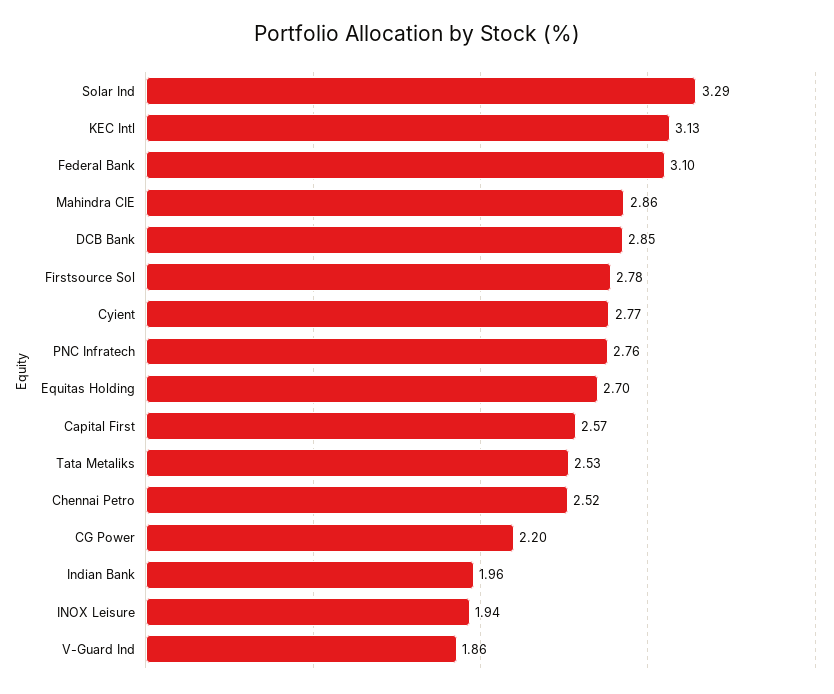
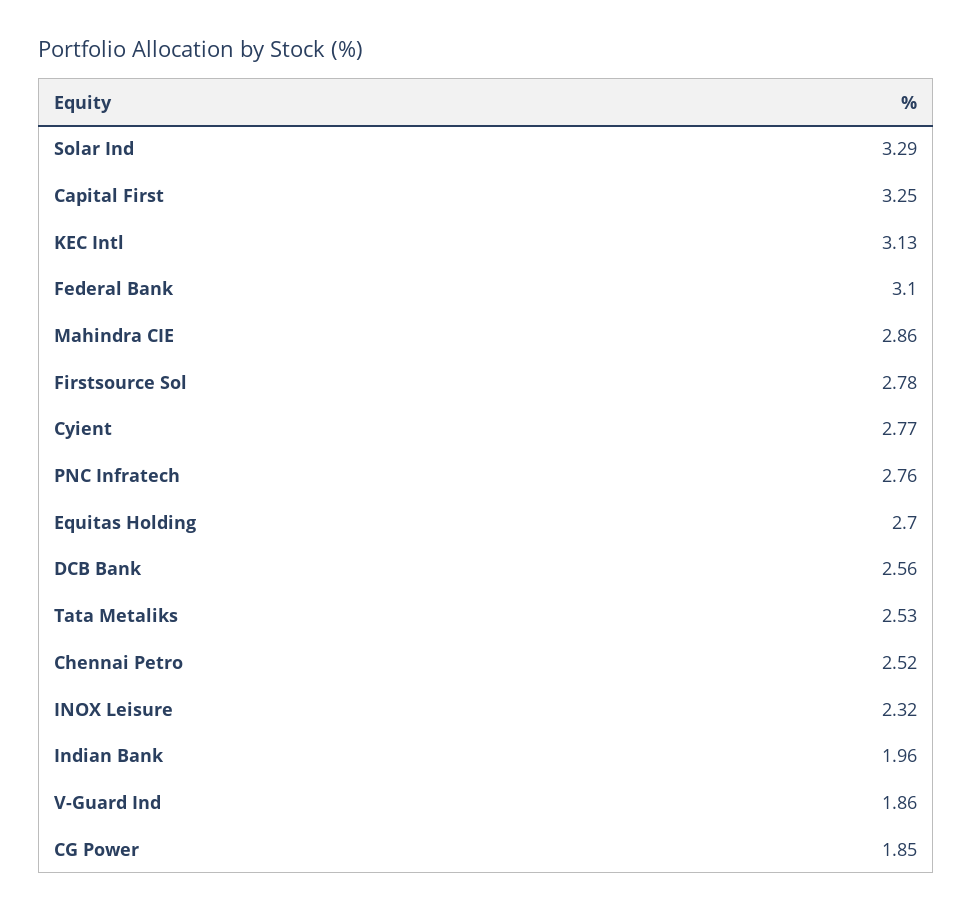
  {
    "Solar Ind": 3.29,
    "KEC Intl": 3.13,
    "Federal Bank": 3.1,
    "Mahindra CIE": 2.86,
-   "DCB Bank": 2.85,
+   "DCB Bank": 2.56,
    "Firstsource Sol": 2.78,
    "Cyient": 2.77,
    "PNC Infratech": 2.76,
    "Equitas Holding": 2.7,
-   "Capital First": 2.57,
+   "Capital First": 3.25,
    "Tata Metaliks": 2.53,
    "Chennai Petro": 2.52,
-   "CG Power": 2.2,
+   "CG Power": 1.85,
    "Indian Bank": 1.96,
-   "INOX Leisure": 1.94,
+   "INOX Leisure": 2.32,
    "V-Guard Ind": 1.86
  }

